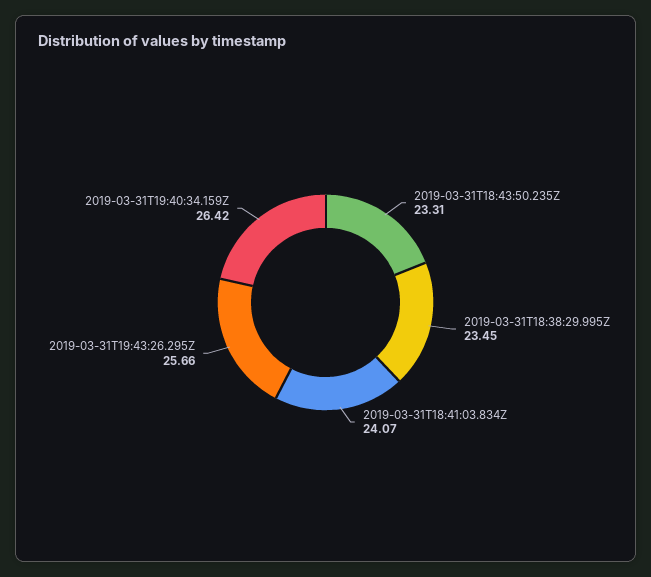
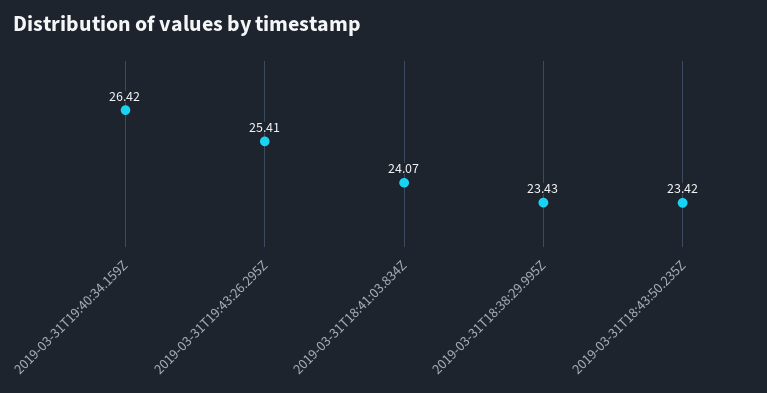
  {
-   "2019-03-31T18:43:50.235Z": 23.31,
+   "2019-03-31T18:43:50.235Z": 23.42,
-   "2019-03-31T18:38:29.995Z": 23.45,
+   "2019-03-31T18:38:29.995Z": 23.43,
    "2019-03-31T18:41:03.834Z": 24.07,
-   "2019-03-31T19:43:26.295Z": 25.66,
+   "2019-03-31T19:43:26.295Z": 25.41,
    "2019-03-31T19:40:34.159Z": 26.42
  }

